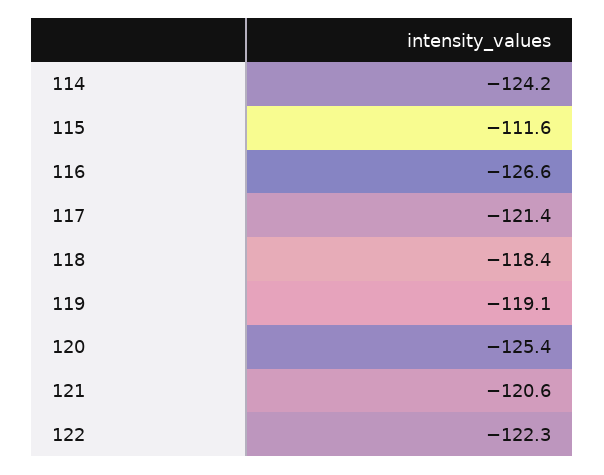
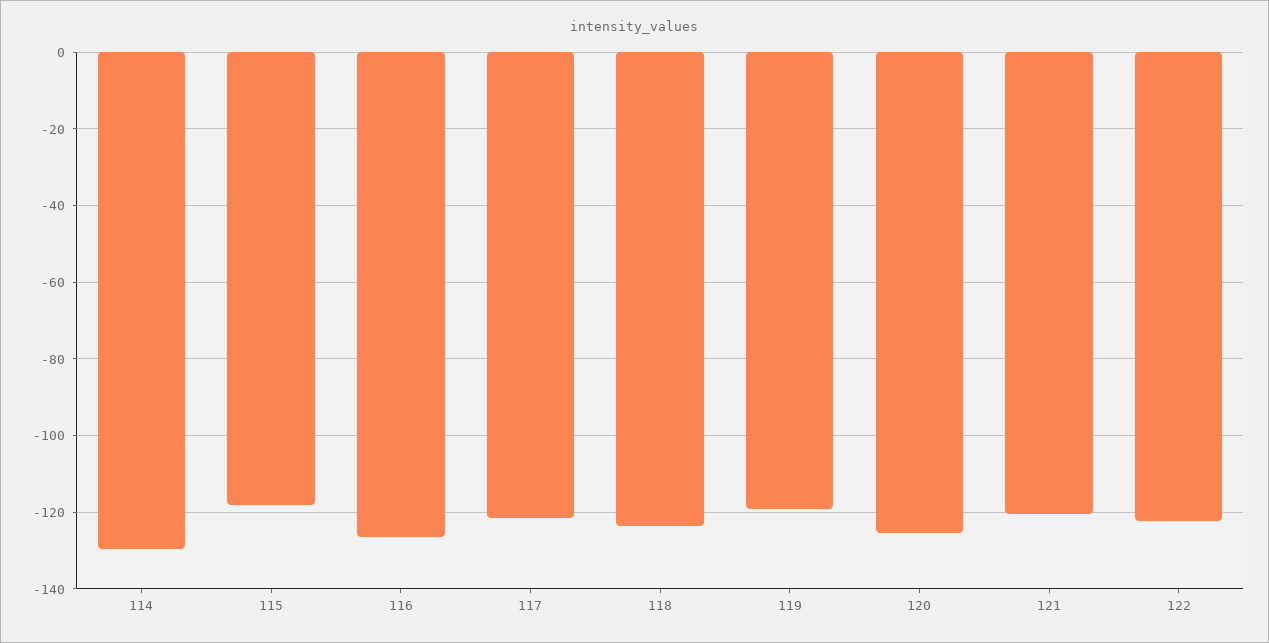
  {
-   "114": -124.2,
+   "114": -130,
-   "115": -111.6,
+   "115": -118,
    "116": -126.6,
    "117": -121.4,
-   "118": -118.4,
+   "118": -124,
    "119": -119.1,
    "120": -125.4,
    "121": -120.6,
    "122": -122.3
  }

